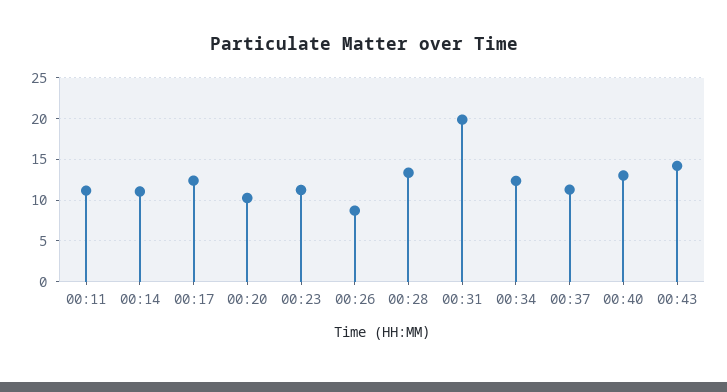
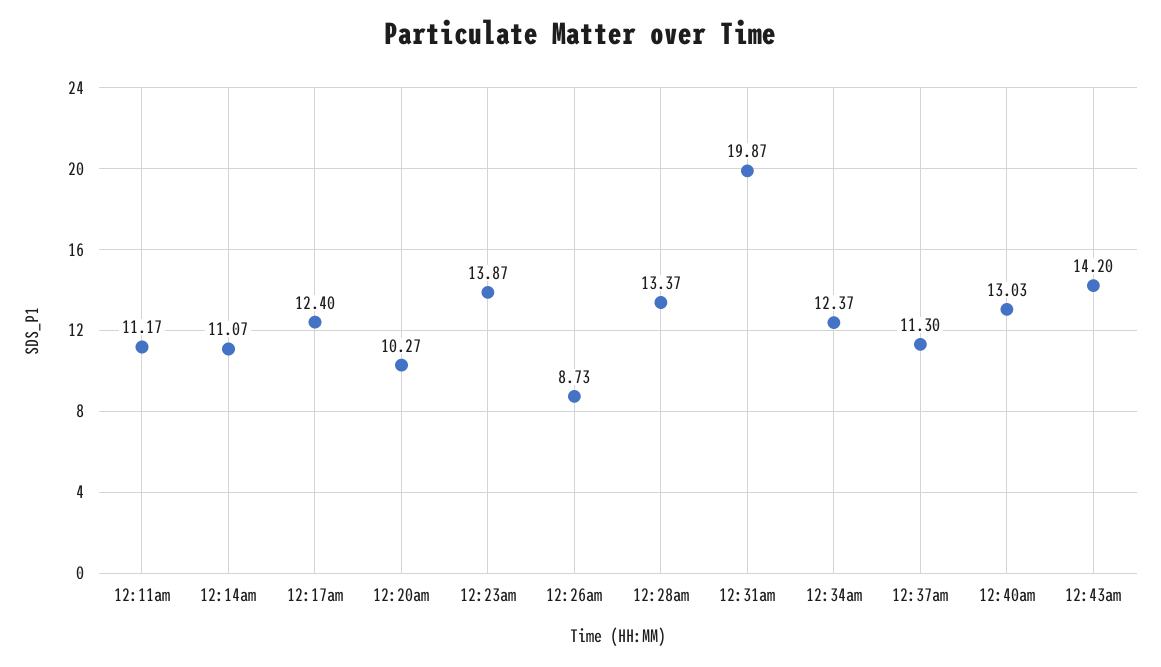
  {
    "00:11": 11.17,
    "00:14": 11.07,
    "00:17": 12.4,
    "00:20": 10.27,
-   "00:23": 11,
+   "00:23": 13.87,
    "00:26": 8.73,
    "00:28": 13.37,
    "00:31": 19.87,
    "00:34": 12.37,
    "00:37": 11.3,
    "00:40": 13.03,
    "00:43": 14.2
  }

